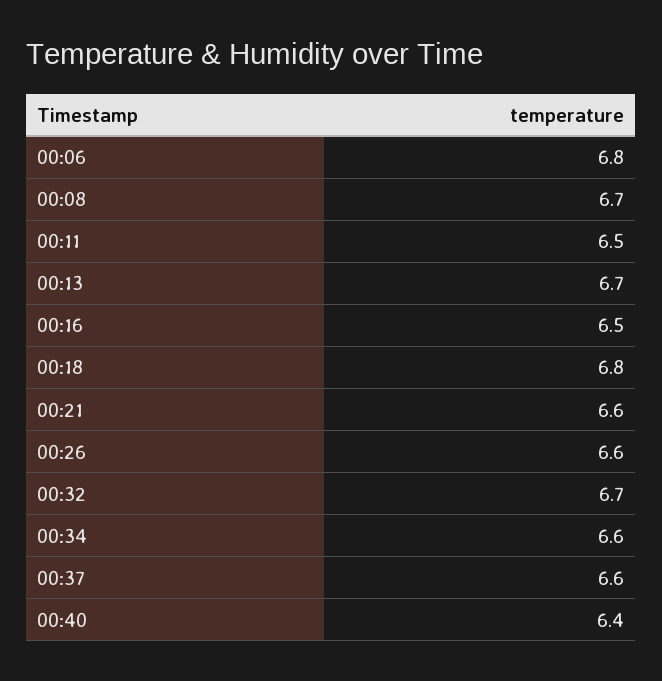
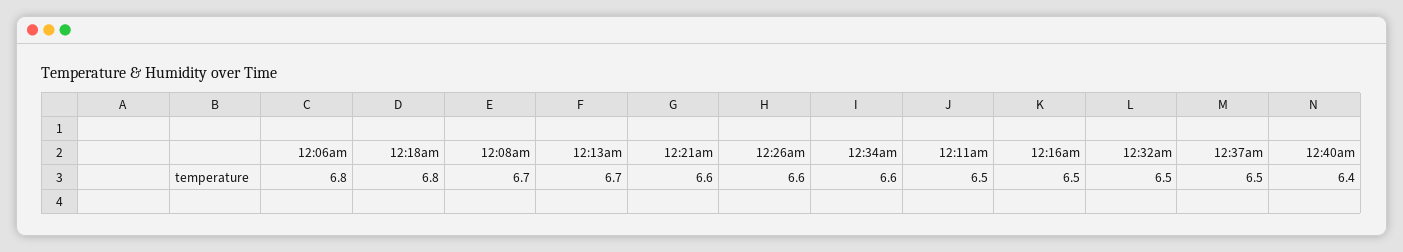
  {
    "00:06": 6.8,
    "00:08": 6.7,
    "00:11": 6.5,
    "00:13": 6.7,
    "00:16": 6.5,
    "00:18": 6.8,
    "00:21": 6.6,
    "00:26": 6.6,
-   "00:32": 6.7,
+   "00:32": 6.5,
    "00:34": 6.6,
-   "00:37": 6.6,
+   "00:37": 6.5,
    "00:40": 6.4
  }

